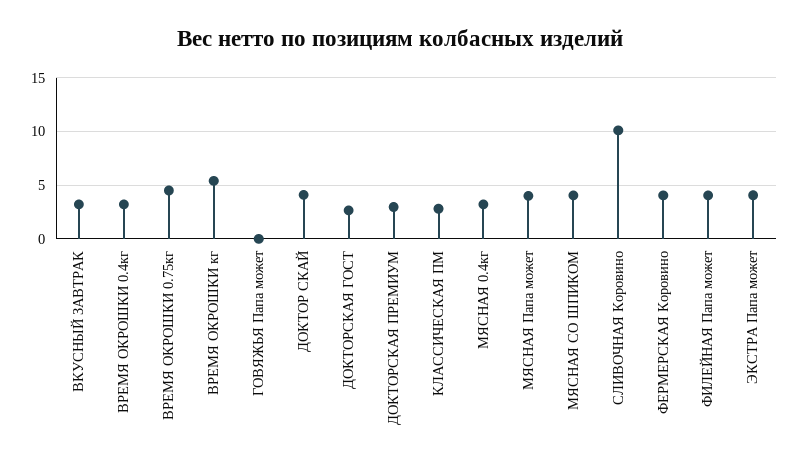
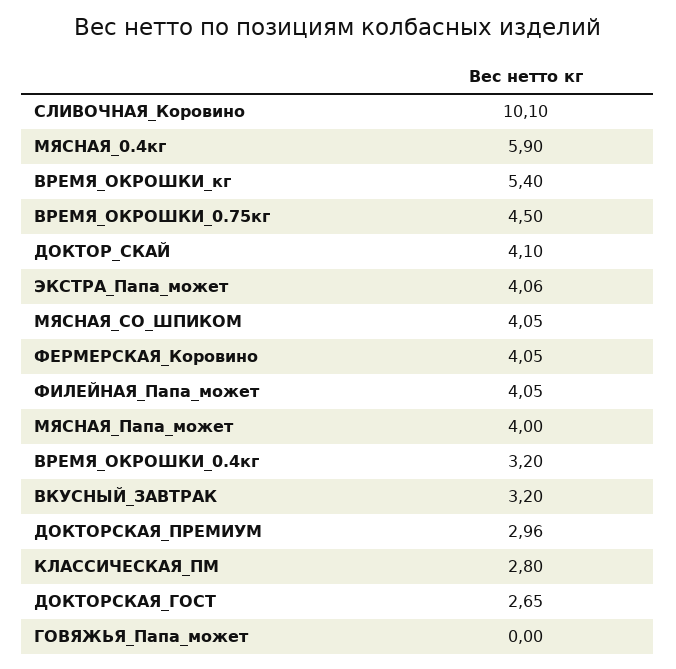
  {
    "ВКУСНЫЙ ЗАВТРАК": 3.2,
    "ВРЕМЯ ОКРОШКИ 0.4кг": 3.2,
    "ВРЕМЯ ОКРОШКИ 0.75кг": 4.5,
    "ВРЕМЯ ОКРОШКИ кг": 5.4,
    "ГОВЯЖЬЯ Папа может": 0,
    "ДОКТОР СКАЙ": 4.1,
    "ДОКТОРСКАЯ ГОСТ": 2.65,
    "ДОКТОРСКАЯ ПРЕМИУМ": 2.96,
    "КЛАССИЧЕСКАЯ ПМ": 2.8,
-   "МЯСНАЯ 0.4кг": 3,
+   "МЯСНАЯ 0.4кг": 5.9,
    "МЯСНАЯ Папа может": 4,
    "МЯСНАЯ СО ШПИКОМ": 4.05,
    "СЛИВОЧНАЯ Коровино": 10.1,
    "ФЕРМЕРСКАЯ Коровино": 4.05,
    "ФИЛЕЙНАЯ Папа может": 4.05,
    "ЭКСТРА Папа может": 4.06
  }

